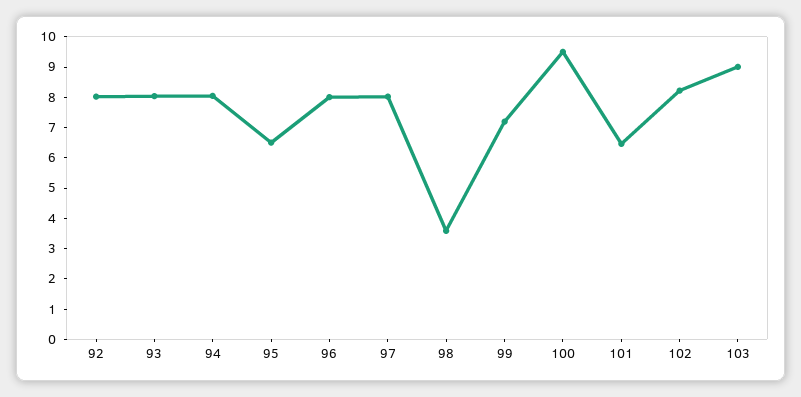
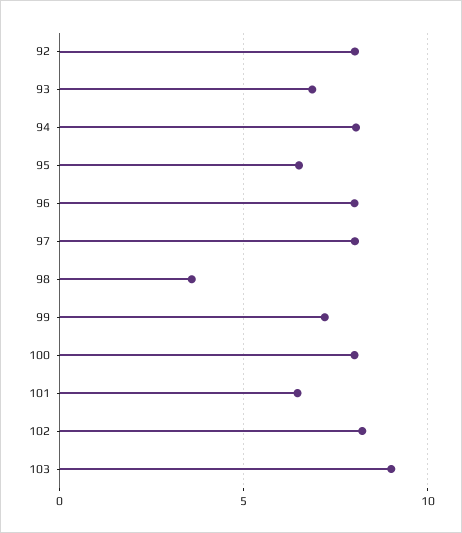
  {
    "92": 8,
-   "93": 8,
+   "93": 7,
    "94": 8,
    "95": 6.5,
    "96": 8,
    "97": 8,
    "98": 3.5,
    "99": 7,
-   "100": 9.5,
+   "100": 8,
    "101": 6.5,
    "102": 8,
    "103": 9
  }

